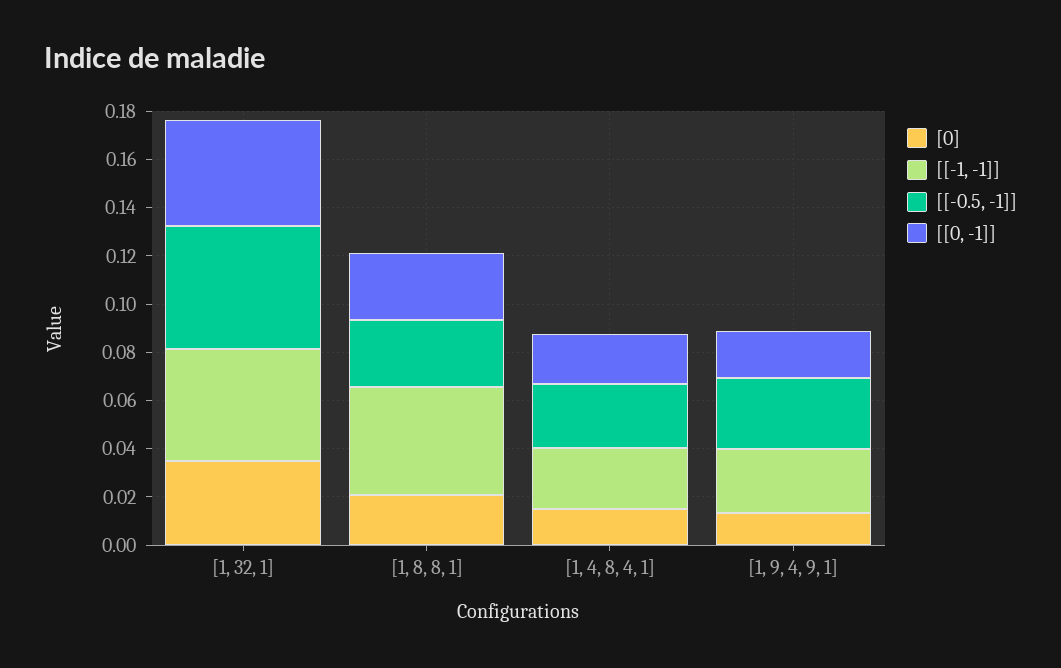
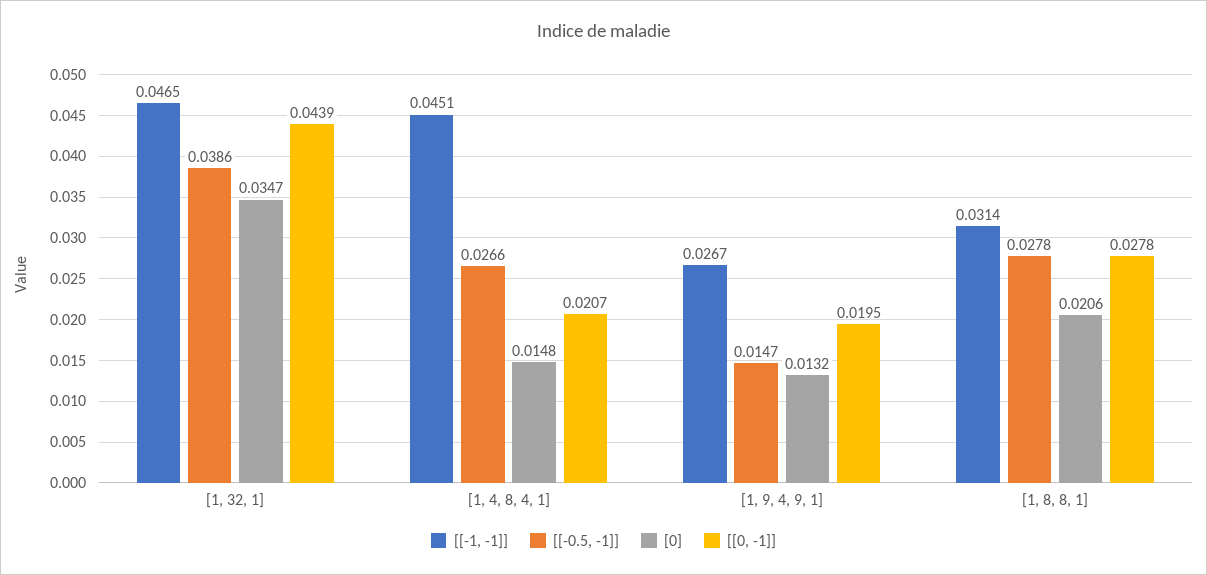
  {
    "[0]": {
      "[1, 32, 1]": 0.0347,
      "[1, 8, 8, 1]": 0.0206,
      "[1, 4, 8, 4, 1]": 0.0148,
      "[1, 9, 4, 9, 1]": 0.0132
    },
    "[[-1, -1]]": {
      "[1, 32, 1]": 0.0465,
-     "[1, 8, 8, 1]": 0.045,
+     "[1, 8, 8, 1]": 0.0314,
-     "[1, 4, 8, 4, 1]": 0.025,
+     "[1, 4, 8, 4, 1]": 0.0451,
      "[1, 9, 4, 9, 1]": 0.0267
    },
    "[[-0.5, -1]]": {
-     "[1, 32, 1]": 0.05,
+     "[1, 32, 1]": 0.0386,
      "[1, 8, 8, 1]": 0.0278,
      "[1, 4, 8, 4, 1]": 0.0266,
-     "[1, 9, 4, 9, 1]": 0.03
+     "[1, 9, 4, 9, 1]": 0.0147
    },
    "[[0, -1]]": {
      "[1, 32, 1]": 0.0439,
      "[1, 8, 8, 1]": 0.0278,
      "[1, 4, 8, 4, 1]": 0.0207,
      "[1, 9, 4, 9, 1]": 0.0195
    }
  }

